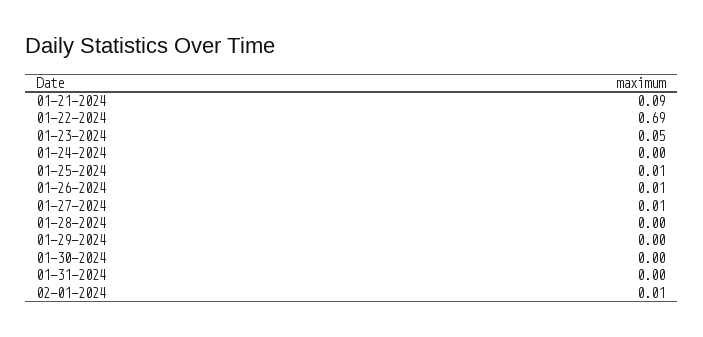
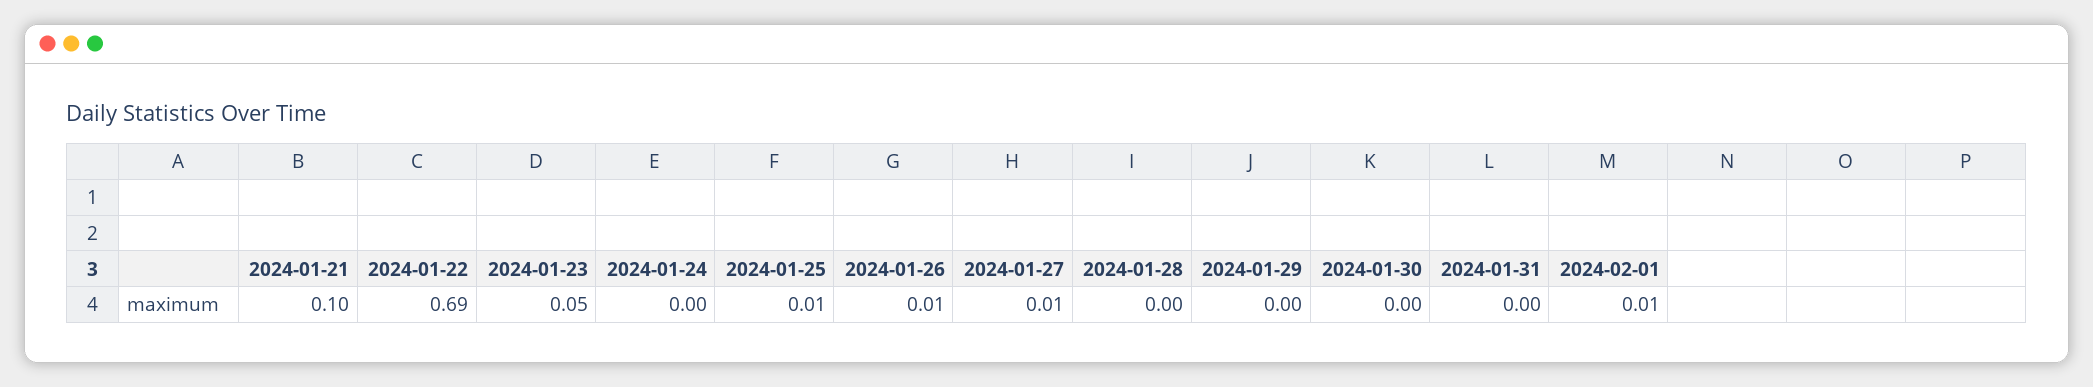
  {
-   "01-21-2024": 0.09,
+   "01-21-2024": 0.1,
    "01-22-2024": 0.69,
    "01-23-2024": 0.05,
    "01-24-2024": 0,
    "01-25-2024": 0.01,
    "01-26-2024": 0.01,
    "01-27-2024": 0.01,
    "01-28-2024": 0,
    "01-29-2024": 0,
    "01-30-2024": 0,
    "01-31-2024": 0,
    "02-01-2024": 0.01
  }

